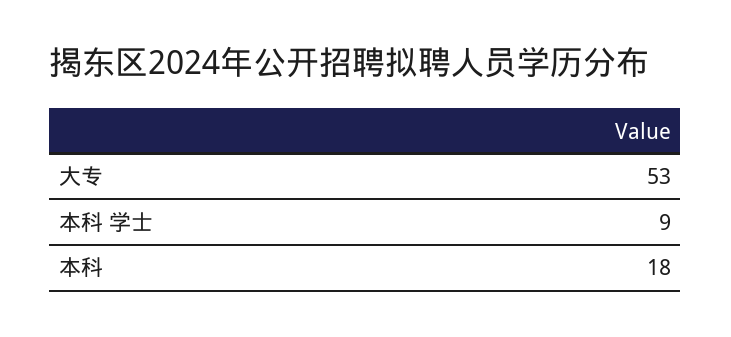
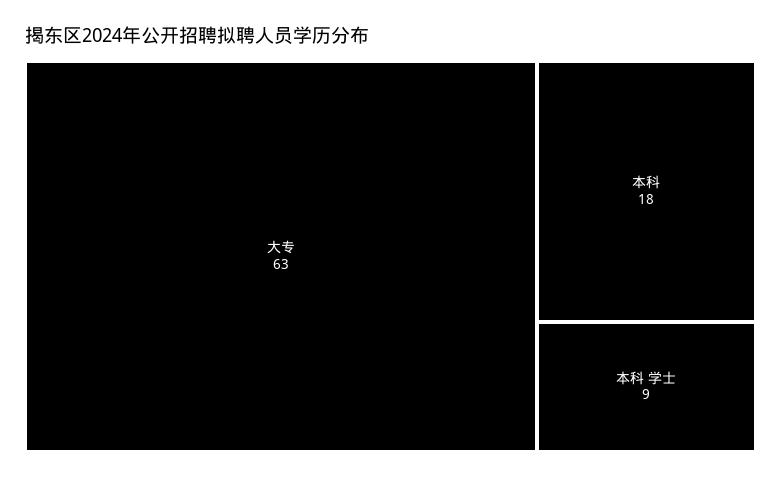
  {
-   "大专": 53,
+   "大专": 63,
    "本科 学士": 9,
    "本科": 18
  }

